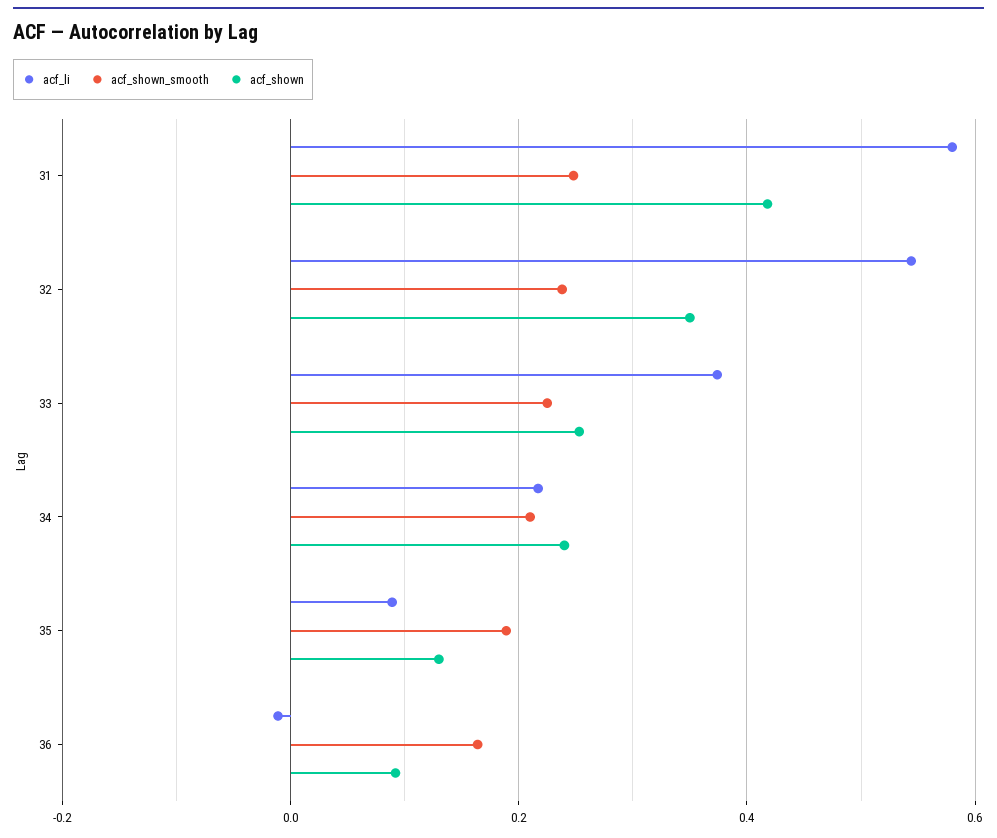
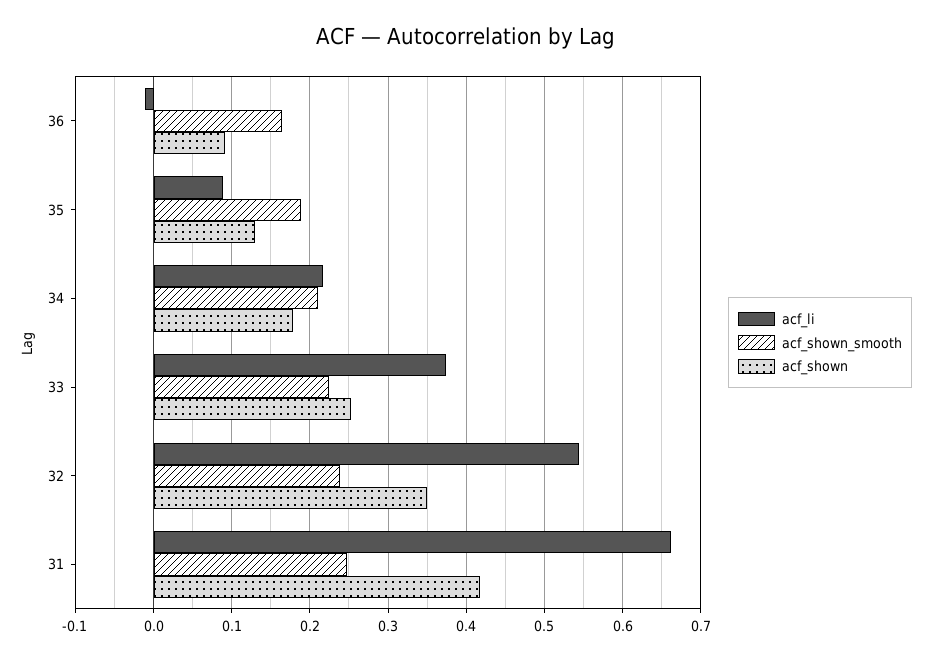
  {
    "acf_li": {
-     "31": 0.58,
+     "31": 0.66,
      "32": 0.54,
      "33": 0.37,
      "34": 0.22,
      "35": 0.09,
      "36": -0.01
    },
    "acf_shown_smooth": {
      "31": 0.25,
      "32": 0.24,
      "33": 0.23,
      "34": 0.21,
      "35": 0.19,
      "36": 0.16
    },
    "acf_shown": {
      "31": 0.42,
      "32": 0.35,
      "33": 0.25,
-     "34": 0.24,
+     "34": 0.18,
      "35": 0.13,
      "36": 0.09
    }
  }

